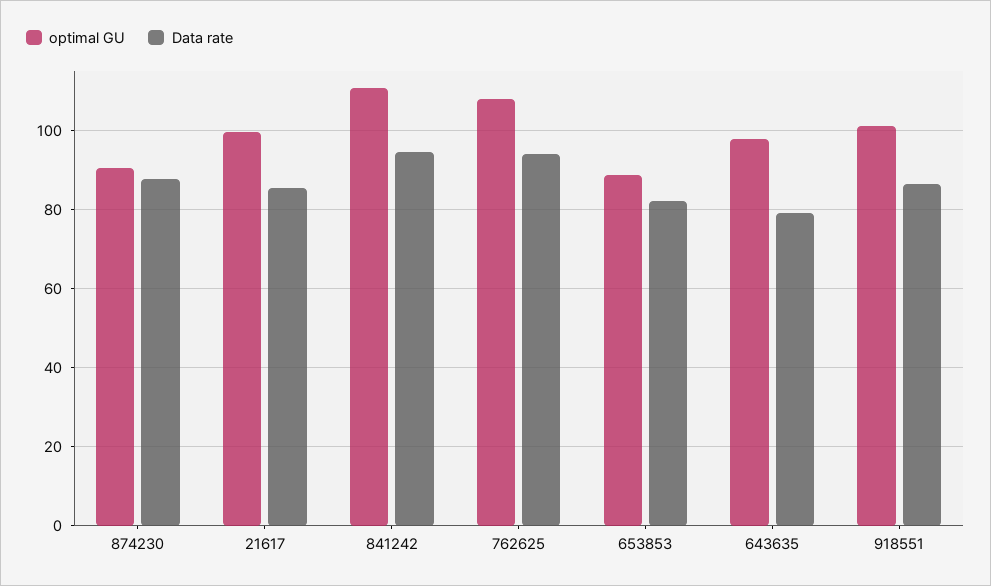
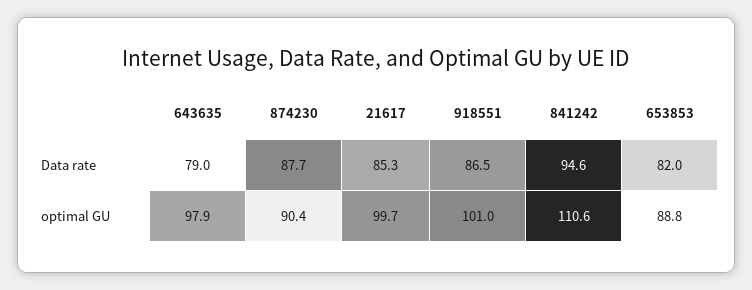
  {
    "optimal GU": {
      "874230": 90.4,
      "21617": 99.7,
      "841242": 110.6,
-     "762625": 108,
      "653853": 88.8,
      "643635": 97.9,
      "918551": 101
    },
    "Data rate": {
      "874230": 87.7,
      "21617": 85.3,
      "841242": 94.6,
-     "762625": 94,
      "653853": 82,
      "643635": 79,
      "918551": 86.5
    }
  }

